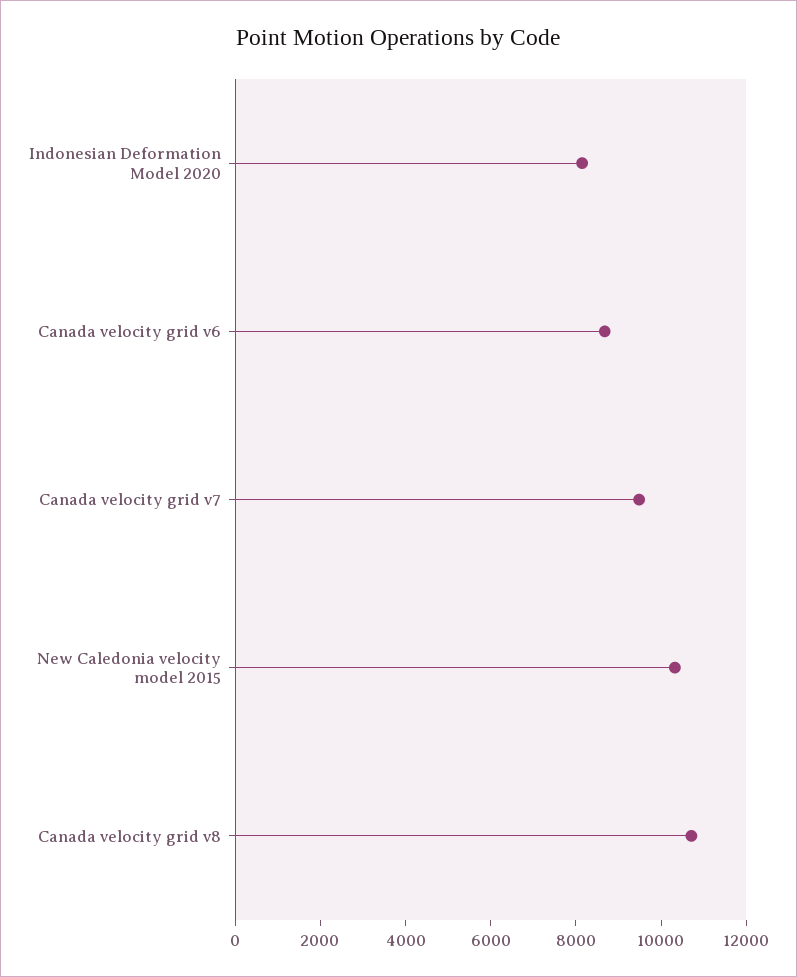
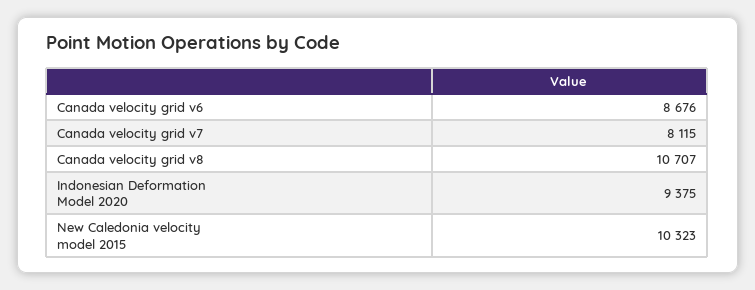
  {
-   "Indonesian Deformation Model 2020": 8000,
+   "Indonesian Deformation Model 2020": 9375,
    "Canada velocity grid v6": 8676,
-   "Canada velocity grid v7": 9500,
+   "Canada velocity grid v7": 8115,
    "New Caledonia velocity model 2015": 10323,
    "Canada velocity grid v8": 10707
  }

